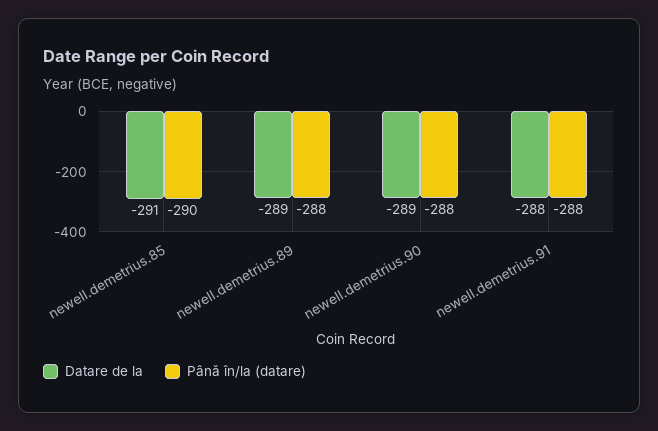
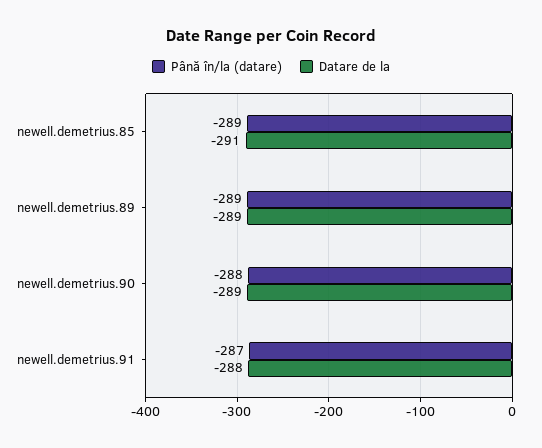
  {
    "Datare de la": {
      "newell.demetrius.85": -291,
      "newell.demetrius.89": -289,
      "newell.demetrius.90": -289,
      "newell.demetrius.91": -288
    },
    "Până în/la (datare)": {
-     "newell.demetrius.85": -290,
+     "newell.demetrius.85": -289,
-     "newell.demetrius.89": -288,
+     "newell.demetrius.89": -289,
      "newell.demetrius.90": -288,
-     "newell.demetrius.91": -288
+     "newell.demetrius.91": -287
    }
  }

